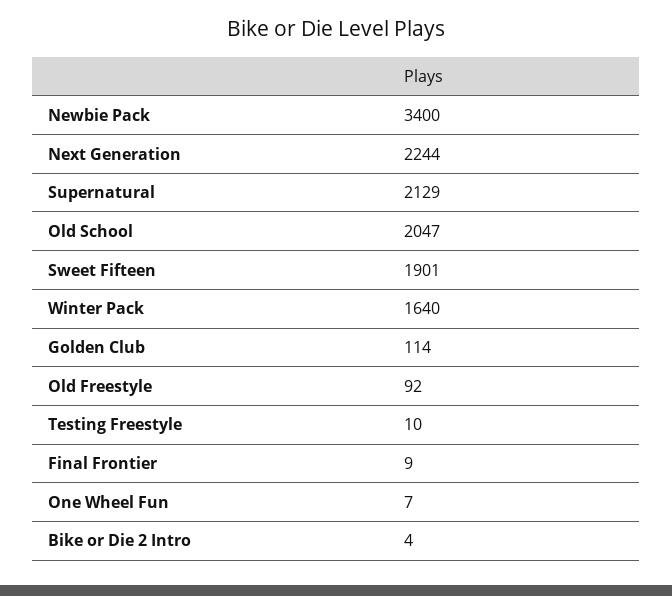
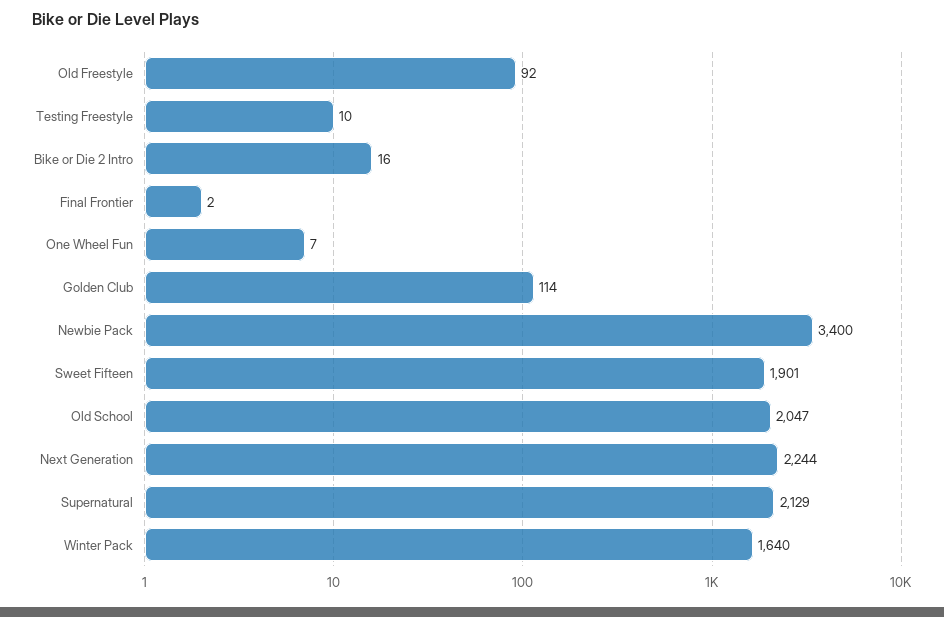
  {
    "Newbie Pack": 3400,
    "Next Generation": 2244,
    "Supernatural": 2129,
    "Old School": 2047,
    "Sweet Fifteen": 1901,
    "Winter Pack": 1640,
    "Golden Club": 114,
    "Old Freestyle": 92,
    "Testing Freestyle": 10,
-   "Final Frontier": 9,
+   "Final Frontier": 2,
    "One Wheel Fun": 7,
-   "Bike or Die 2 Intro": 4
+   "Bike or Die 2 Intro": 16
  }

